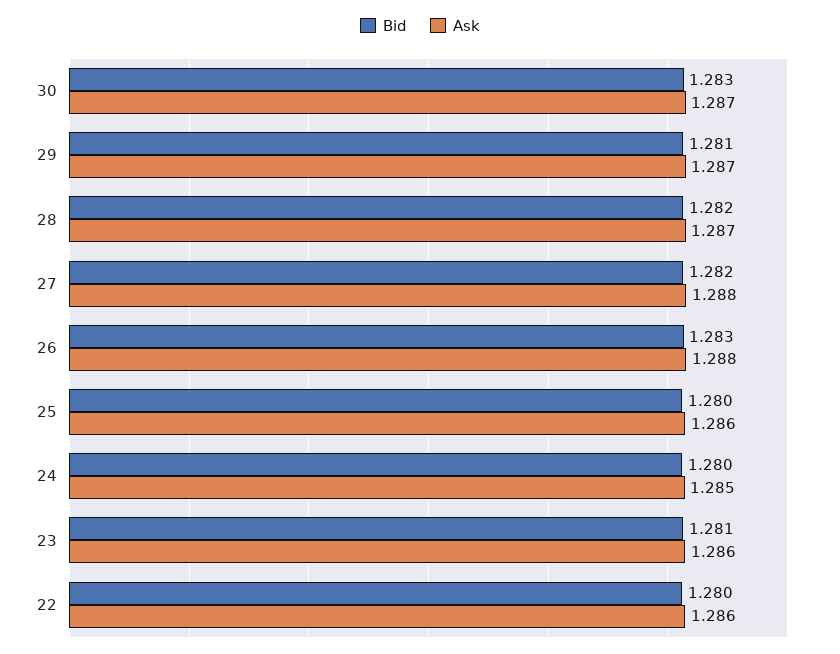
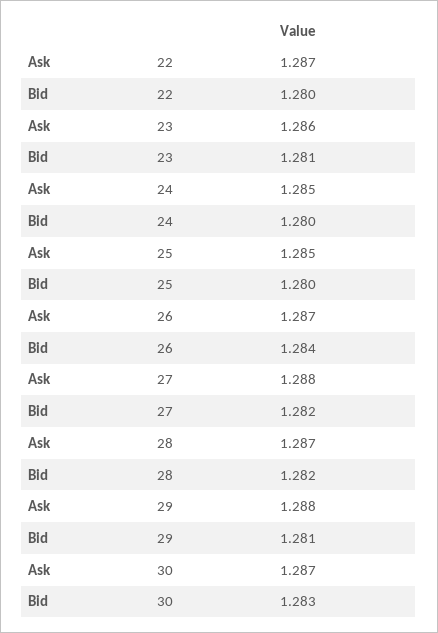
  {
    "Bid": {
      "30": 1.283,
      "29": 1.281,
      "28": 1.282,
      "27": 1.282,
-     "26": 1.283,
+     "26": 1.284,
      "25": 1.28,
      "24": 1.28,
      "23": 1.281,
      "22": 1.28
    },
    "Ask": {
      "30": 1.287,
-     "29": 1.287,
+     "29": 1.288,
      "28": 1.287,
      "27": 1.288,
-     "26": 1.288,
+     "26": 1.287,
-     "25": 1.286,
+     "25": 1.285,
      "24": 1.285,
      "23": 1.286,
-     "22": 1.286
+     "22": 1.287
    }
  }

